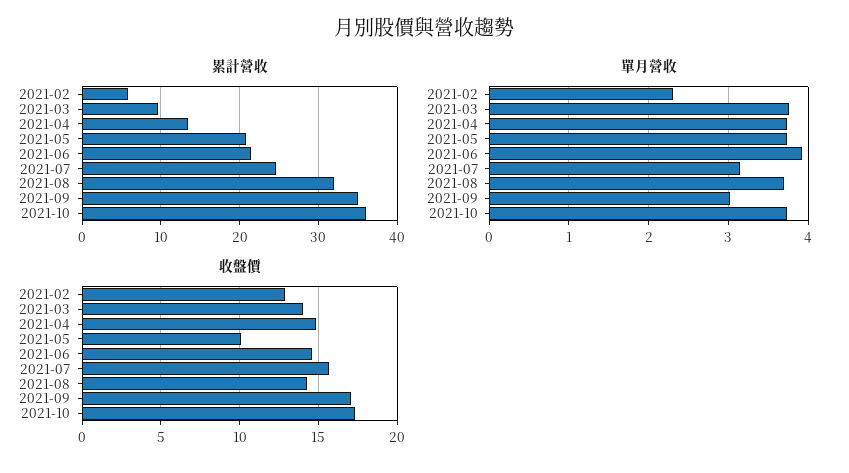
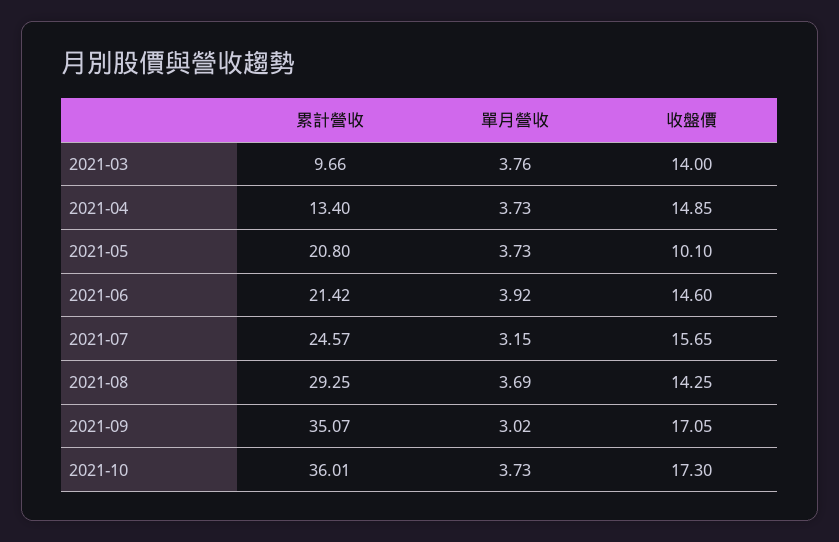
  {
    "累計營收": {
-     "2021-02": 6,
      "2021-03": 9.66,
      "2021-04": 13.4,
      "2021-05": 20.8,
      "2021-06": 21.42,
      "2021-07": 24.57,
-     "2021-08": 32,
+     "2021-08": 29.25,
      "2021-09": 35.07,
      "2021-10": 36.01
    },
    "單月營收": {
-     "2021-02": 2.3,
      "2021-03": 3.76,
      "2021-04": 3.73,
      "2021-05": 3.73,
      "2021-06": 3.92,
      "2021-07": 3.15,
      "2021-08": 3.69,
      "2021-09": 3.02,
      "2021-10": 3.73
    },
    "收盤價": {
-     "2021-02": 13,
      "2021-03": 14,
      "2021-04": 14.85,
      "2021-05": 10.1,
      "2021-06": 14.6,
      "2021-07": 15.65,
      "2021-08": 14.25,
      "2021-09": 17.05,
      "2021-10": 17.3
    }
  }

